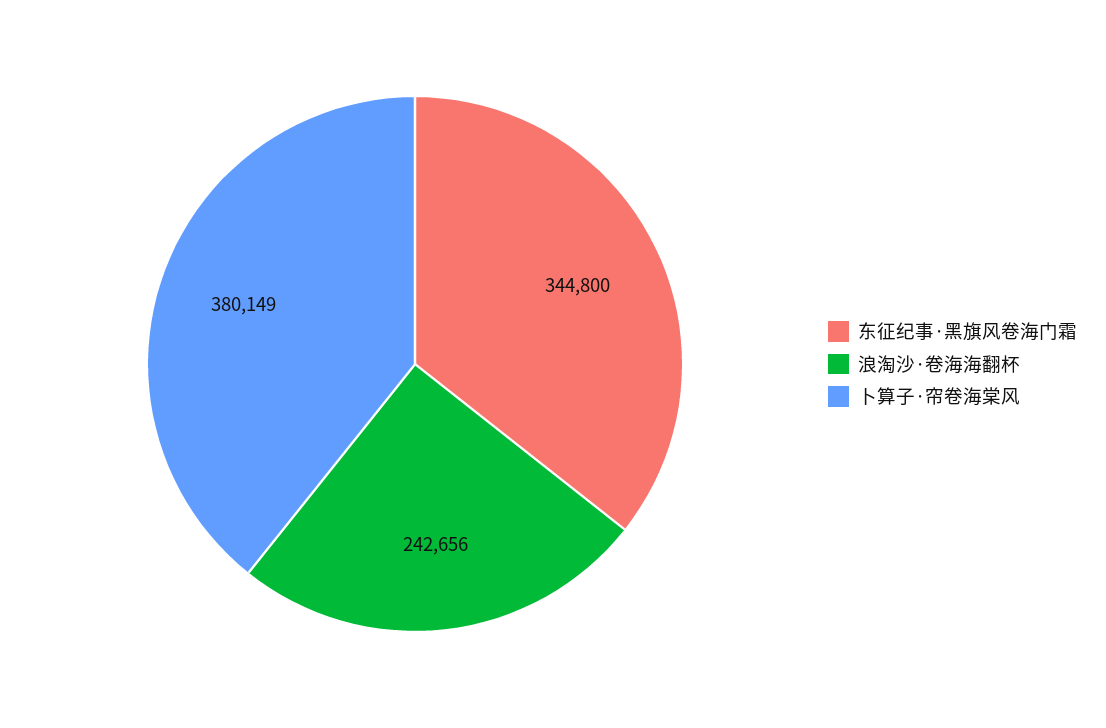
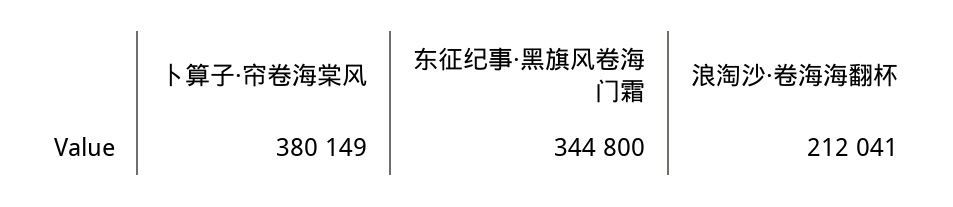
  {
    "东征纪事·黑旗风卷海门霜": 344800,
-   "浪淘沙·卷海海翻杯": 242656,
+   "浪淘沙·卷海海翻杯": 212041,
    "卜算子·帘卷海棠风": 380149
  }

